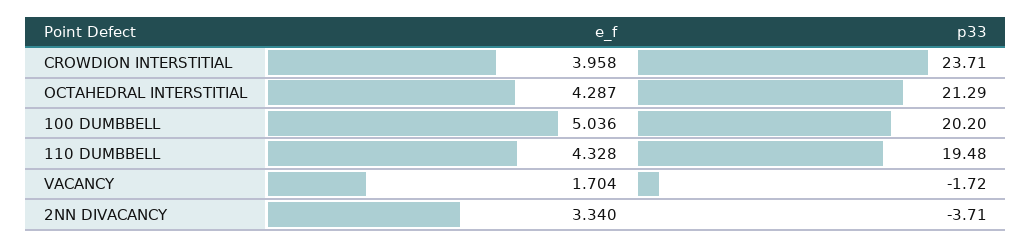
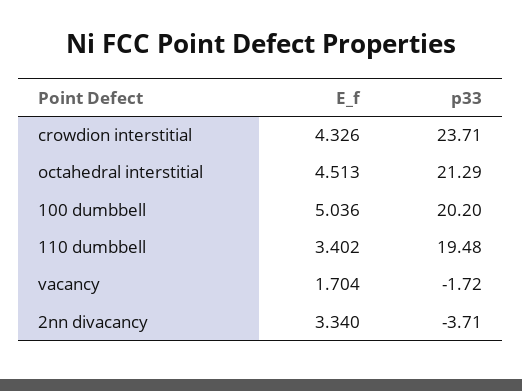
  {
    "e_f": {
-     "CROWDION INTERSTITIAL": 3.958,
+     "CROWDION INTERSTITIAL": 4.326,
-     "OCTAHEDRAL INTERSTITIAL": 4.287,
+     "OCTAHEDRAL INTERSTITIAL": 4.513,
      "100 DUMBBELL": 5.036,
-     "110 DUMBBELL": 4.328,
+     "110 DUMBBELL": 3.402,
      "VACANCY": 1.704,
      "2NN DIVACANCY": 3.34
    },
    "p33": {
      "CROWDION INTERSTITIAL": 23.71,
      "OCTAHEDRAL INTERSTITIAL": 21.29,
      "100 DUMBBELL": 20.2,
      "110 DUMBBELL": 19.48,
      "VACANCY": -1.72,
      "2NN DIVACANCY": -3.71
    }
  }

